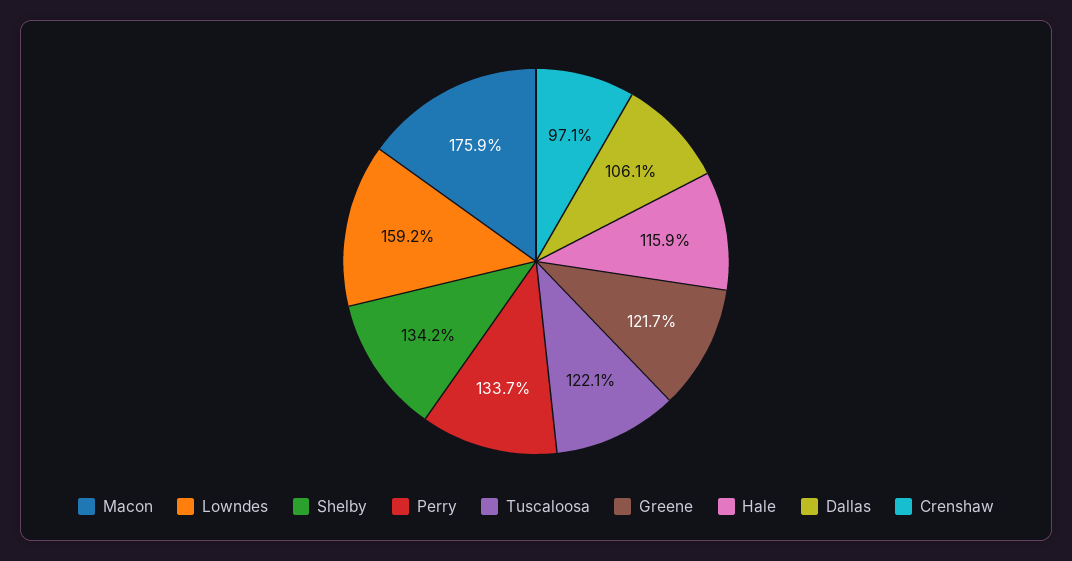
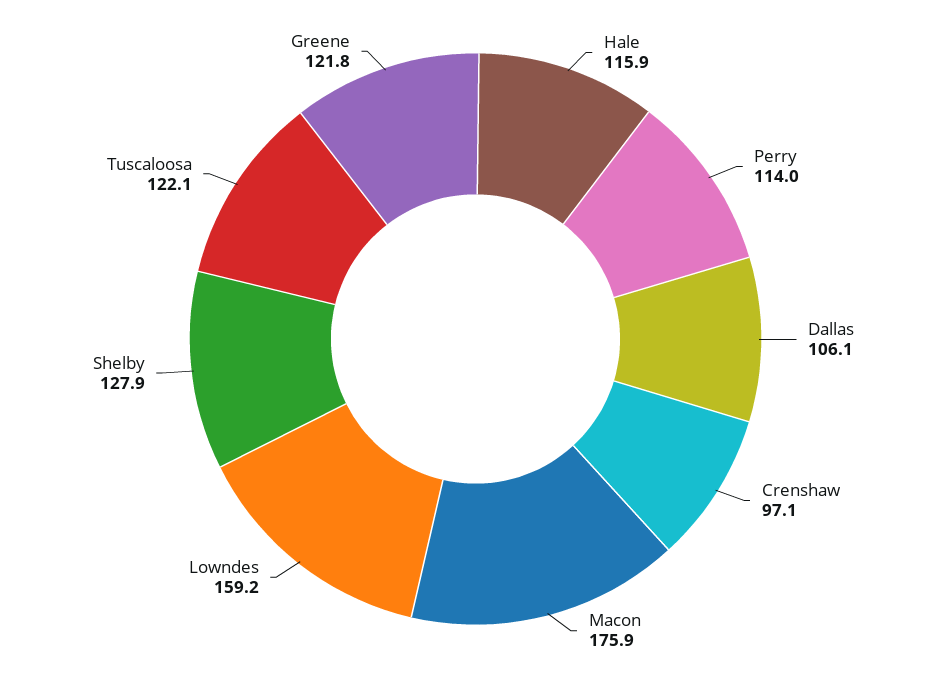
  {
    "Macon": 175.9,
    "Lowndes": 159.2,
-   "Shelby": 134.2,
+   "Shelby": 127.9,
-   "Perry": 133.7,
+   "Perry": 114,
    "Tuscaloosa": 122.1,
-   "Greene": 121.7,
+   "Greene": 121.8,
    "Hale": 115.9,
    "Dallas": 106.1,
    "Crenshaw": 97.1
  }

